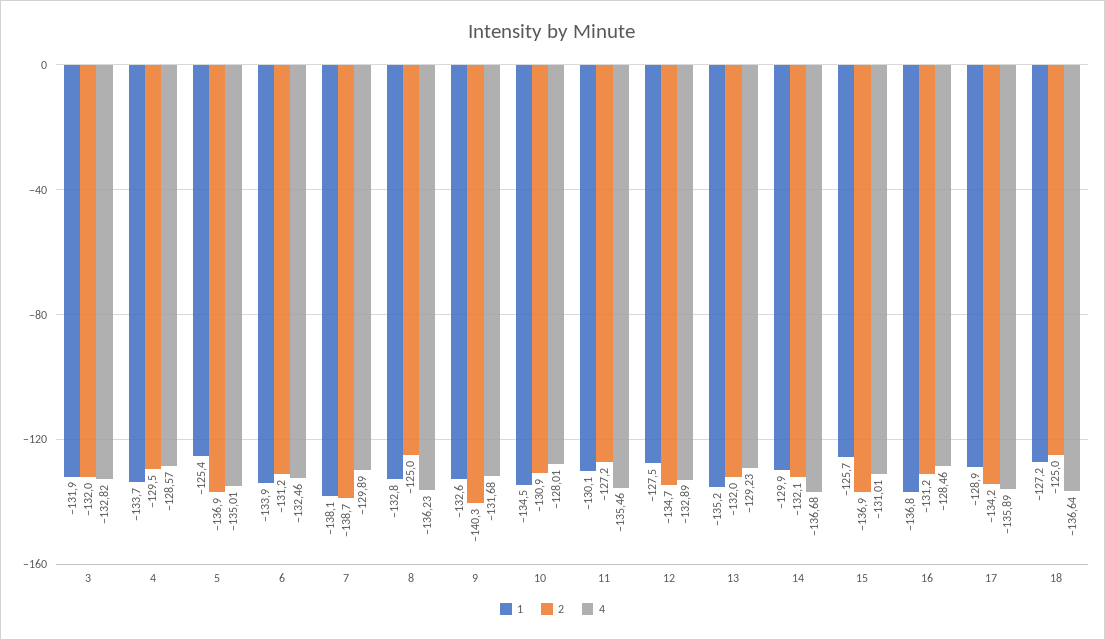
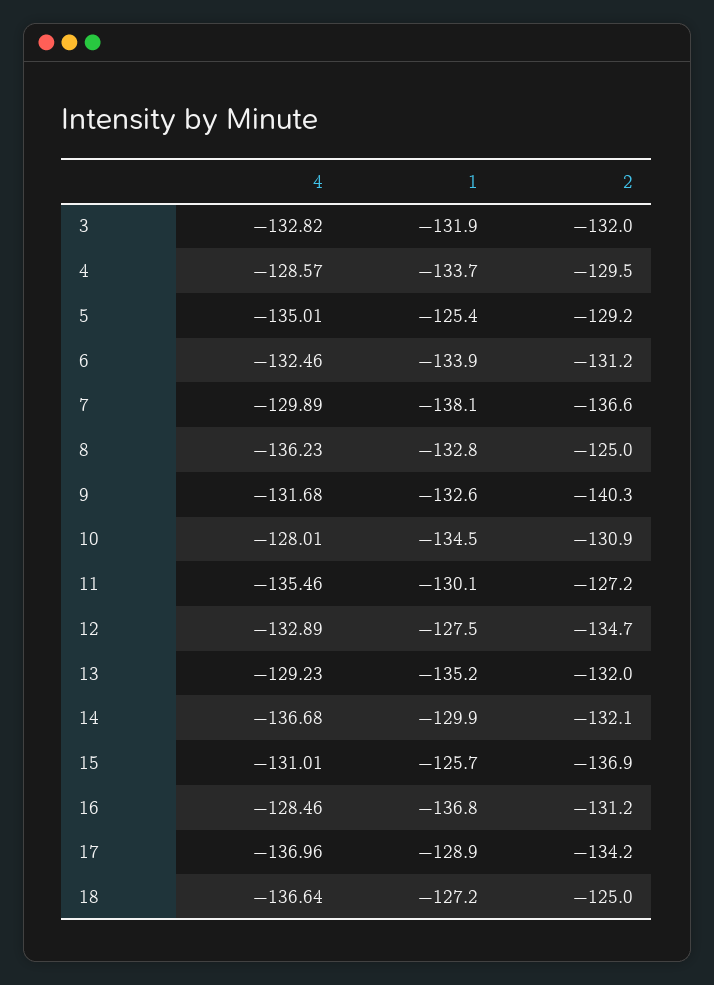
  {
    "1": {
      "3": -131.9,
      "4": -133.7,
      "5": -125.4,
      "6": -133.9,
      "7": -138.1,
      "8": -132.8,
      "9": -132.6,
      "10": -134.5,
      "11": -130.1,
      "12": -127.5,
      "13": -135.2,
      "14": -129.9,
      "15": -125.7,
      "16": -136.8,
      "17": -128.9,
      "18": -127.2
    },
    "2": {
      "3": -132,
      "4": -129.5,
-     "5": -136.9,
+     "5": -129.2,
      "6": -131.2,
-     "7": -138.7,
+     "7": -136.6,
      "8": -125,
      "9": -140.3,
      "10": -130.9,
      "11": -127.2,
      "12": -134.7,
      "13": -132,
      "14": -132.1,
      "15": -136.9,
      "16": -131.2,
      "17": -134.2,
      "18": -125
    },
    "4": {
      "3": -132.82,
      "4": -128.57,
      "5": -135.01,
      "6": -132.46,
      "7": -129.89,
      "8": -136.23,
      "9": -131.68,
      "10": -128.01,
      "11": -135.46,
      "12": -132.89,
      "13": -129.23,
      "14": -136.68,
      "15": -131.01,
      "16": -128.46,
-     "17": -135.89,
+     "17": -136.96,
      "18": -136.64
    }
  }

